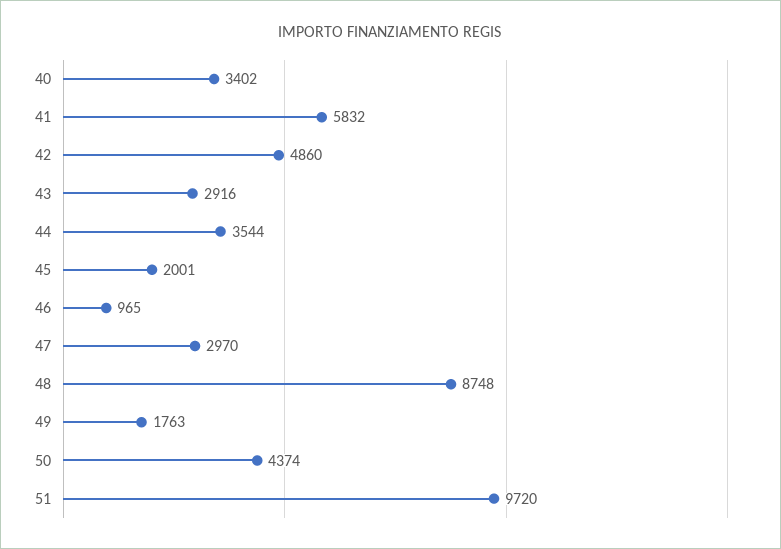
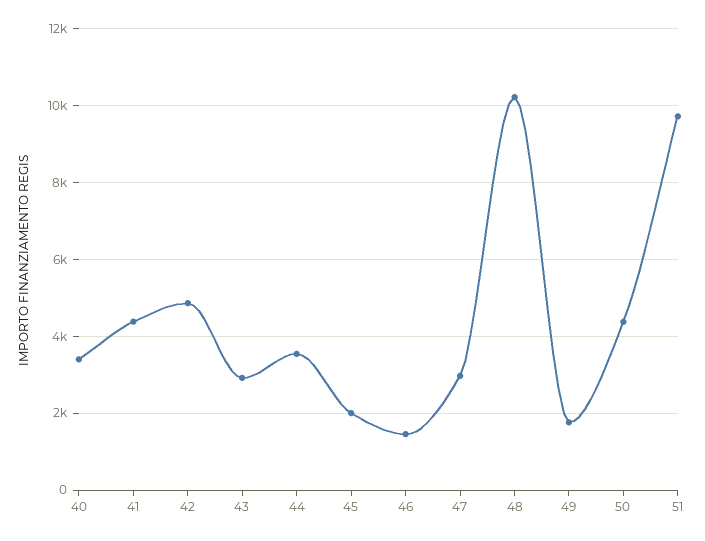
  {
    "40": 3402,
-   "41": 5832,
+   "41": 4400,
    "42": 4860,
    "43": 2916,
    "44": 3544,
    "45": 2001,
-   "46": 965,
+   "46": 1400,
    "47": 2970,
-   "48": 8748,
+   "48": 10200,
    "49": 1763,
    "50": 4374,
    "51": 9720
  }

